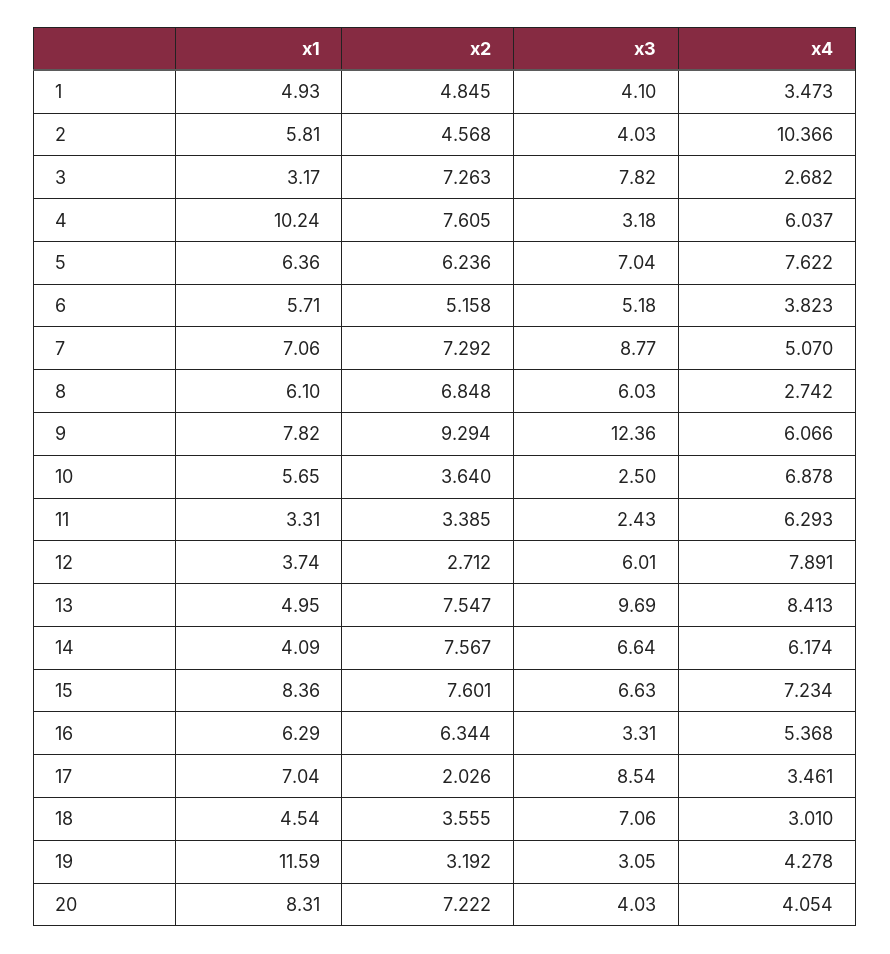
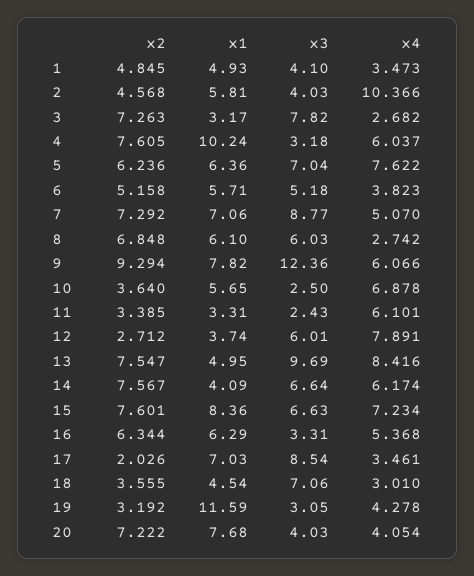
  {
    "x1": {
      "1": 4.93,
      "2": 5.81,
      "3": 3.17,
      "4": 10.24,
      "5": 6.36,
      "6": 5.71,
      "7": 7.06,
      "8": 6.1,
      "9": 7.82,
      "10": 5.65,
      "11": 3.31,
      "12": 3.74,
      "13": 4.95,
      "14": 4.09,
      "15": 8.36,
      "16": 6.29,
-     "17": 7.04,
+     "17": 7.03,
      "18": 4.54,
      "19": 11.59,
-     "20": 8.31
+     "20": 7.68
    },
    "x2": {
      "1": 4.845,
      "2": 4.568,
      "3": 7.263,
      "4": 7.605,
      "5": 6.236,
      "6": 5.158,
      "7": 7.292,
      "8": 6.848,
      "9": 9.294,
      "10": 3.64,
      "11": 3.385,
      "12": 2.712,
      "13": 7.547,
      "14": 7.567,
      "15": 7.601,
      "16": 6.344,
      "17": 2.026,
      "18": 3.555,
      "19": 3.192,
      "20": 7.222
    },
    "x3": {
      "1": 4.1,
      "2": 4.03,
      "3": 7.82,
      "4": 3.18,
      "5": 7.04,
      "6": 5.18,
      "7": 8.77,
      "8": 6.03,
      "9": 12.36,
      "10": 2.5,
      "11": 2.43,
      "12": 6.01,
      "13": 9.69,
      "14": 6.64,
      "15": 6.63,
      "16": 3.31,
      "17": 8.54,
      "18": 7.06,
      "19": 3.05,
      "20": 4.03
    },
    "x4": {
      "1": 3.473,
      "2": 10.366,
      "3": 2.682,
      "4": 6.037,
      "5": 7.622,
      "6": 3.823,
      "7": 5.07,
      "8": 2.742,
      "9": 6.066,
      "10": 6.878,
-     "11": 6.293,
+     "11": 6.101,
      "12": 7.891,
-     "13": 8.413,
+     "13": 8.416,
      "14": 6.174,
      "15": 7.234,
      "16": 5.368,
      "17": 3.461,
      "18": 3.01,
      "19": 4.278,
      "20": 4.054
    }
  }

